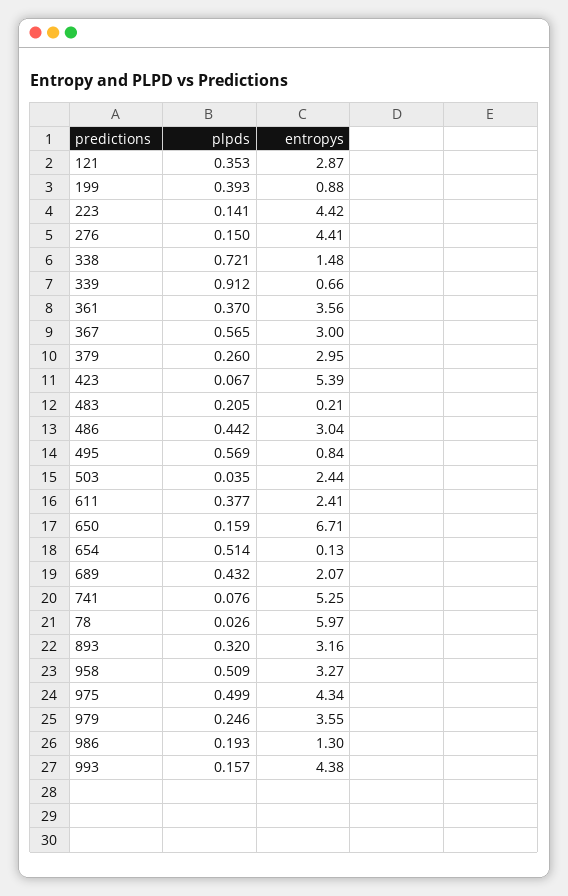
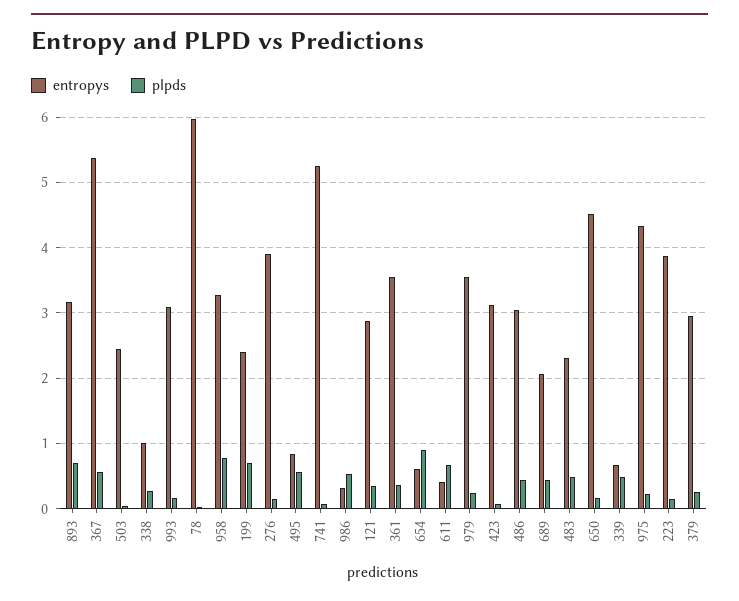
  {
    "plpds": {
      "121": 0.353,
-     "199": 0.393,
+     "199": 0.7,
      "223": 0.141,
      "276": 0.15,
-     "338": 0.721,
+     "338": 0.3,
-     "339": 0.912,
+     "339": 0.5,
      "361": 0.37,
      "367": 0.565,
      "379": 0.26,
      "423": 0.067,
-     "483": 0.205,
+     "483": 0.5,
      "486": 0.442,
      "495": 0.569,
      "503": 0.035,
-     "611": 0.377,
+     "611": 0.7,
      "650": 0.159,
-     "654": 0.514,
+     "654": 0.9,
      "689": 0.432,
      "741": 0.076,
      "78": 0.026,
-     "893": 0.32,
+     "893": 0.7,
-     "958": 0.509,
+     "958": 0.8,
-     "975": 0.499,
+     "975": 0.2,
      "979": 0.246,
-     "986": 0.193,
+     "986": 0.5,
      "993": 0.157
    },
    "entropys": {
      "121": 2.87,
-     "199": 0.88,
+     "199": 2.4,
-     "223": 4.42,
+     "223": 3.9,
-     "276": 4.41,
+     "276": 3.9,
-     "338": 1.48,
+     "338": 1,
      "339": 0.66,
      "361": 3.56,
-     "367": 3,
+     "367": 5.4,
      "379": 2.95,
-     "423": 5.39,
+     "423": 3.1,
-     "483": 0.21,
+     "483": 2.3,
      "486": 3.04,
      "495": 0.84,
      "503": 2.44,
-     "611": 2.41,
+     "611": 0.4,
-     "650": 6.71,
+     "650": 4.5,
-     "654": 0.13,
+     "654": 0.6,
      "689": 2.07,
      "741": 5.25,
      "78": 5.97,
      "893": 3.16,
      "958": 3.27,
      "975": 4.34,
      "979": 3.55,
-     "986": 1.3,
+     "986": 0.3,
-     "993": 4.38
+     "993": 3.1
    }
  }

